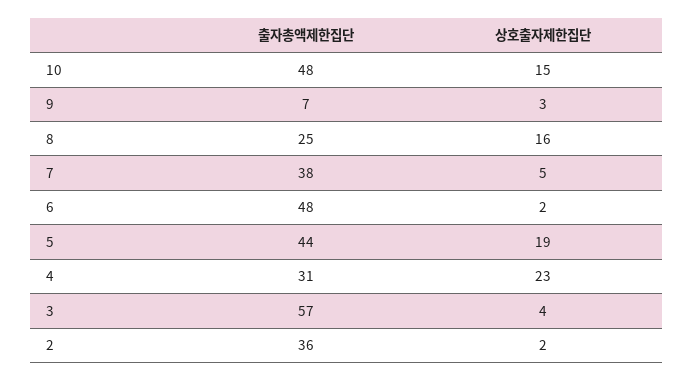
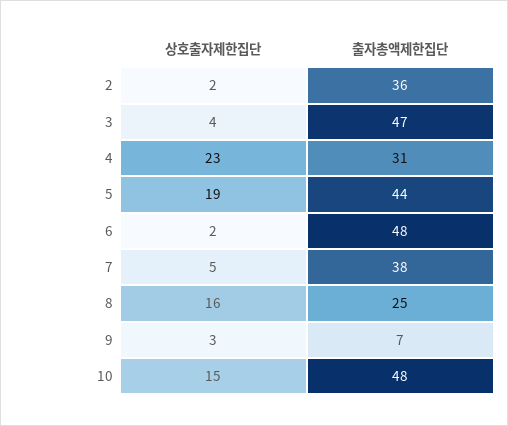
  {
    "출자총액제한집단": {
      "10": 48,
      "9": 7,
      "8": 25,
      "7": 38,
      "6": 48,
      "5": 44,
      "4": 31,
-     "3": 57,
+     "3": 47,
      "2": 36
    },
    "상호출자제한집단": {
      "10": 15,
      "9": 3,
      "8": 16,
      "7": 5,
      "6": 2,
      "5": 19,
      "4": 23,
      "3": 4,
      "2": 2
    }
  }

